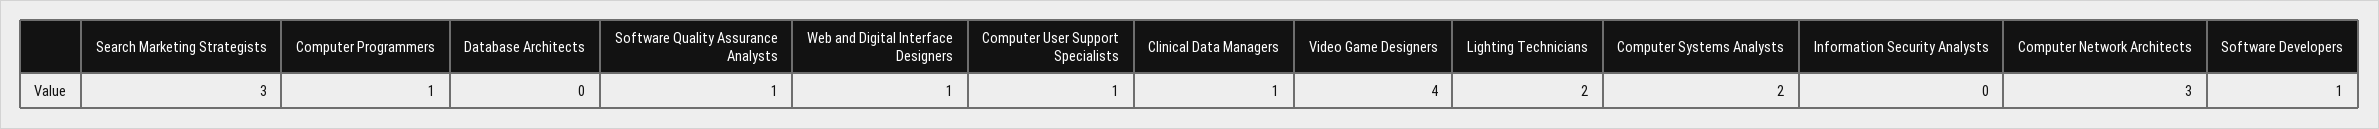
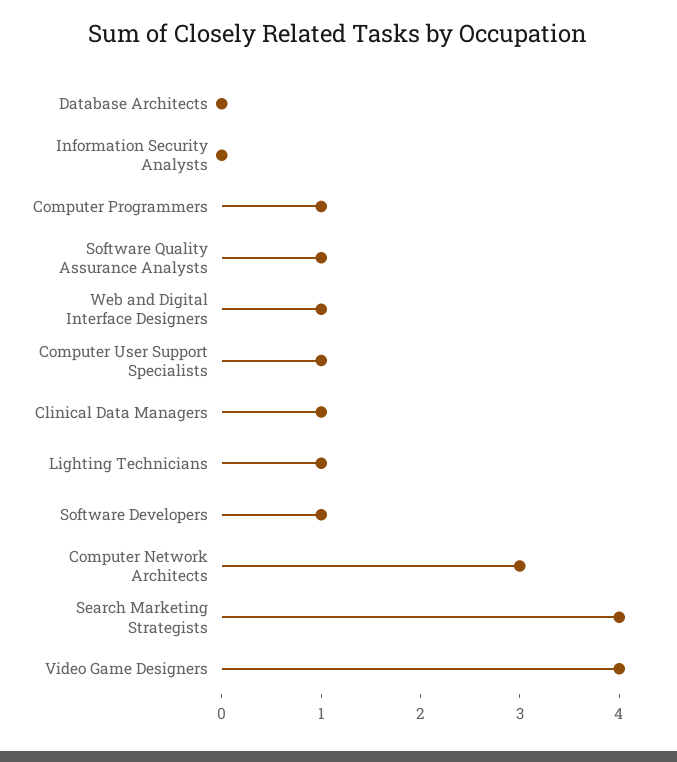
  {
-   "Search Marketing Strategists": 3,
+   "Search Marketing Strategists": 4,
    "Computer Programmers": 1,
    "Database Architects": 0,
    "Software Quality Assurance Analysts": 1,
    "Web and Digital Interface Designers": 1,
    "Computer User Support Specialists": 1,
    "Clinical Data Managers": 1,
    "Video Game Designers": 4,
-   "Lighting Technicians": 2,
+   "Lighting Technicians": 1,
-   "Computer Systems Analysts": 2,
    "Information Security Analysts": 0,
    "Computer Network Architects": 3,
    "Software Developers": 1
  }

